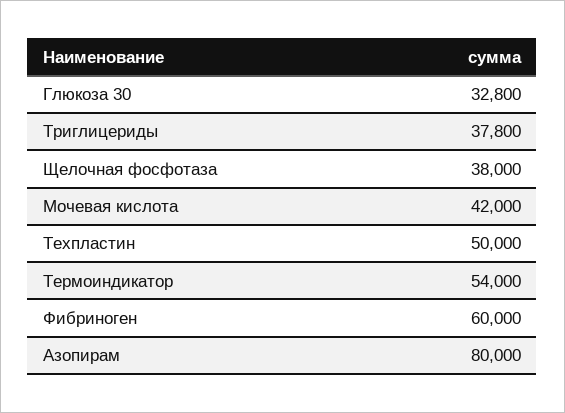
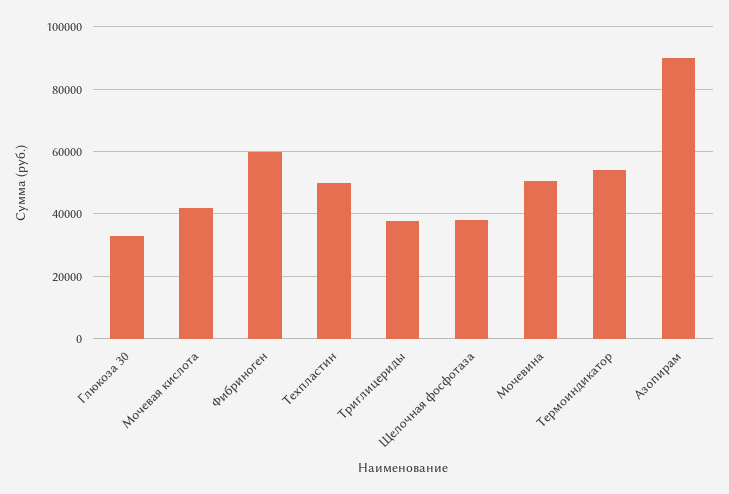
  {
    "Глюкоза 30": 32800,
    "Триглицериды": 37800,
    "Щелочная фосфотаза": 38000,
    "Мочевая кислота": 42000,
    "Техпластин": 50000,
    "Термоиндикатор": 54000,
    "Фибриноген": 60000,
-   "Азопирам": 80000
+   "Азопирам": 90000,
+   "Мочевина": 50000
  }

